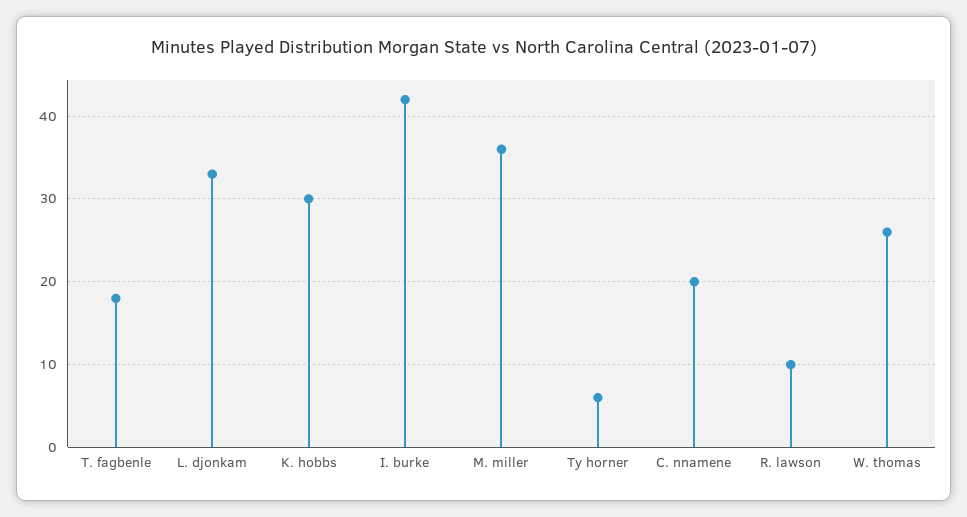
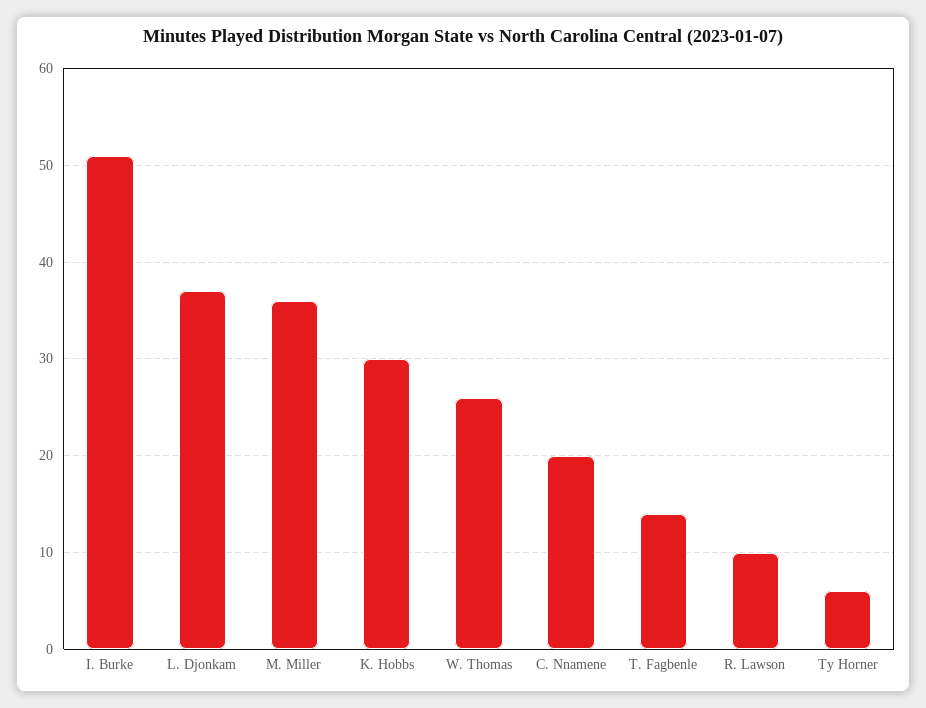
  {
-   "T. fagbenle": 18,
+   "T. fagbenle": 14,
-   "L. djonkam": 33,
+   "L. djonkam": 37,
    "K. hobbs": 30,
-   "I. burke": 42,
+   "I. burke": 51,
    "M. miller": 36,
    "Ty horner": 6,
    "C. nnamene": 20,
    "R. lawson": 10,
    "W. thomas": 26
  }

